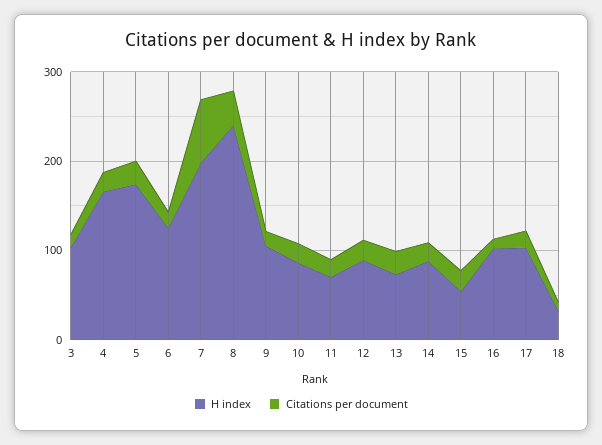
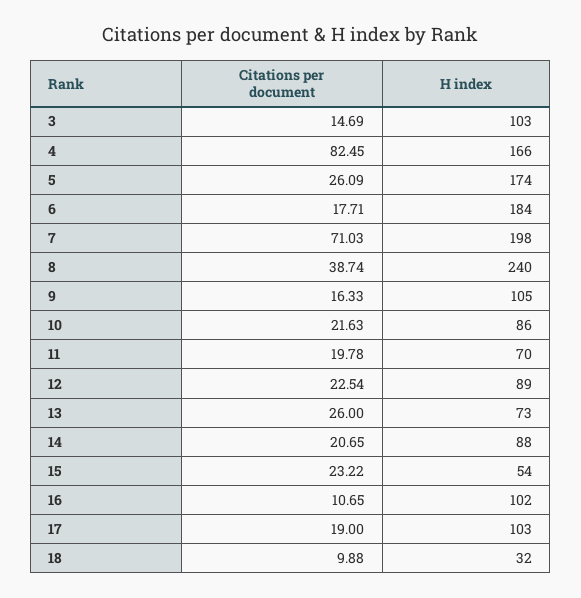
  {
    "H index": {
      "3": 103,
      "4": 166,
      "5": 174,
-     "6": 120,
+     "6": 184,
      "7": 198,
      "8": 240,
      "9": 105,
      "10": 86,
      "11": 70,
      "12": 89,
      "13": 73,
      "14": 88,
      "15": 54,
      "16": 102,
      "17": 103,
      "18": 32
    },
    "Citations per document": {
      "3": 14.69,
-     "4": 20,
+     "4": 82.45,
      "5": 26.09,
      "6": 17.71,
      "7": 71.03,
      "8": 38.74,
      "9": 16.33,
      "10": 21.63,
      "11": 19.78,
      "12": 22.54,
      "13": 26,
      "14": 20.65,
      "15": 23.22,
      "16": 10.65,
      "17": 19,
      "18": 9.88
    }
  }

